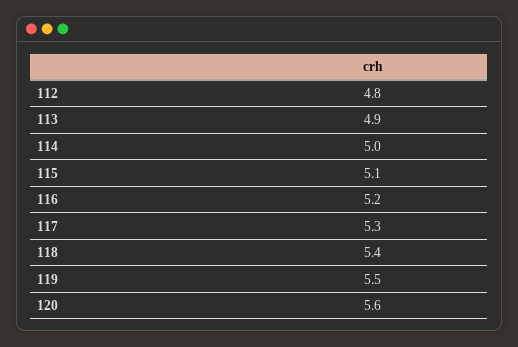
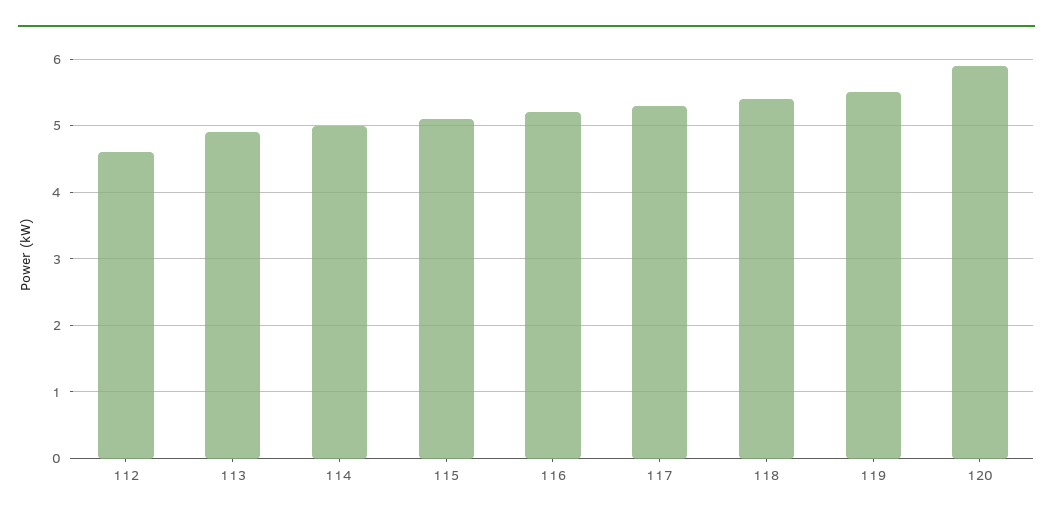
  {
-   "112": 4.8,
+   "112": 4.6,
    "113": 4.9,
    "114": 5,
    "115": 5.1,
    "116": 5.2,
    "117": 5.3,
    "118": 5.4,
    "119": 5.5,
-   "120": 5.6
+   "120": 5.9
  }

